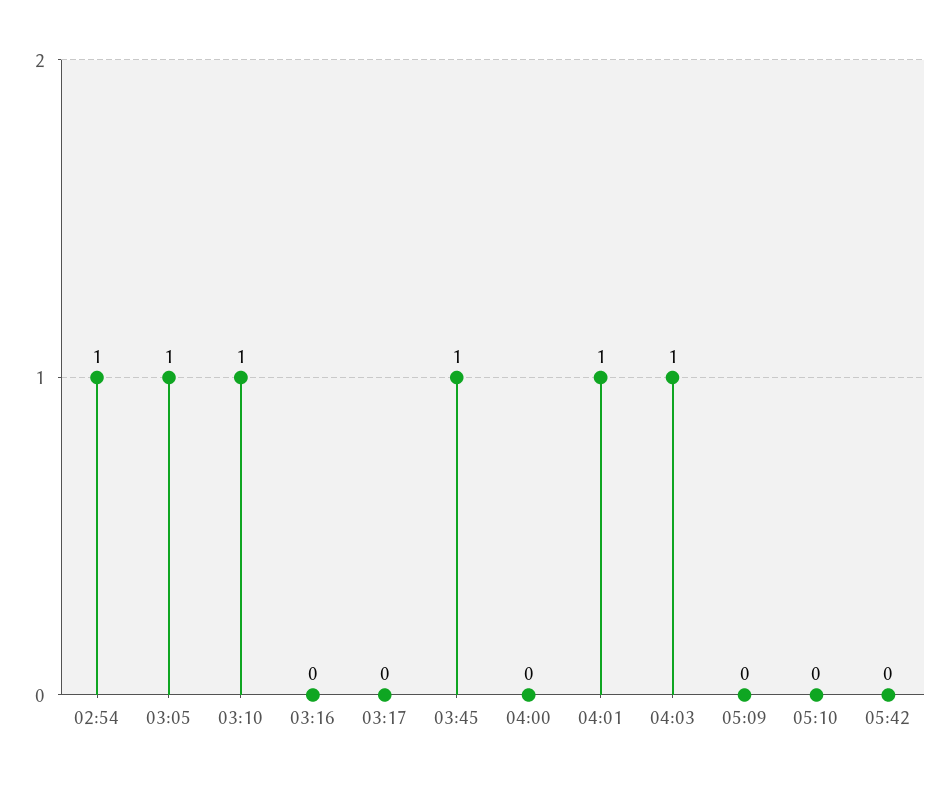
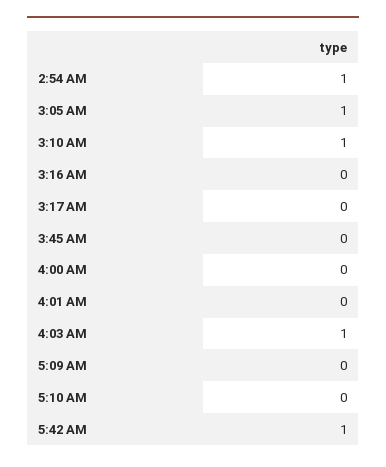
  {
    "02:54": 1,
    "03:05": 1,
    "03:10": 1,
    "03:16": 0,
    "03:17": 0,
-   "03:45": 1,
+   "03:45": 0,
    "04:00": 0,
-   "04:01": 1,
+   "04:01": 0,
    "04:03": 1,
    "05:09": 0,
    "05:10": 0,
-   "05:42": 0
+   "05:42": 1
  }

